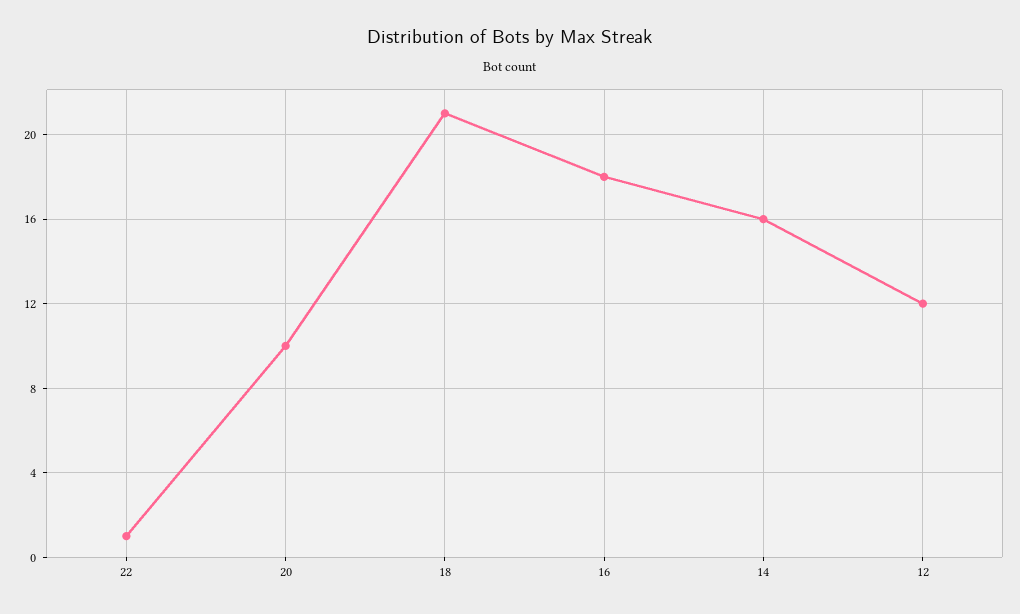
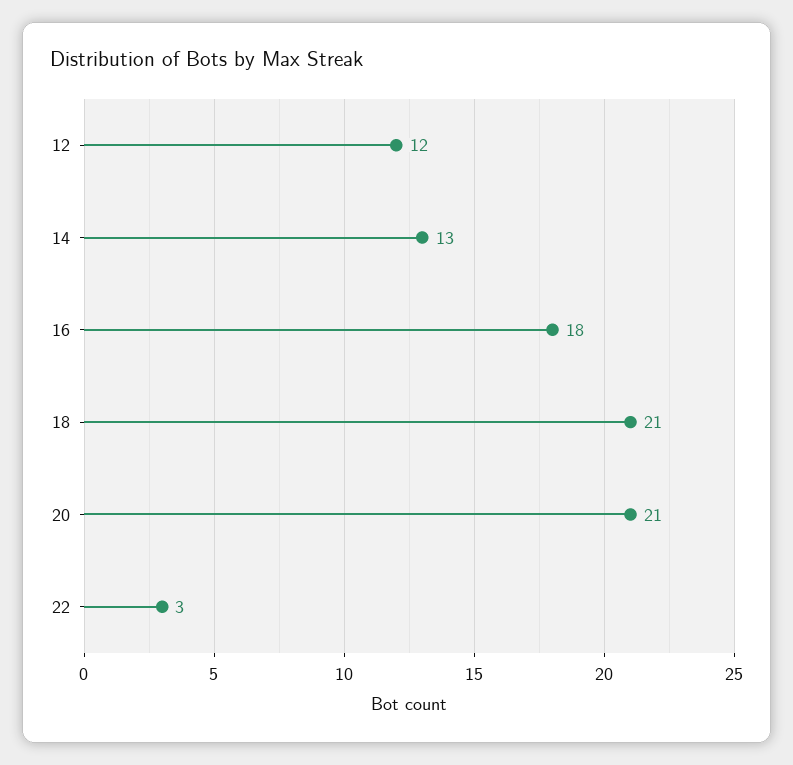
  {
-   "22": 1,
+   "22": 3,
-   "20": 10,
+   "20": 21,
    "18": 21,
    "16": 18,
-   "14": 16,
+   "14": 13,
    "12": 12
  }

